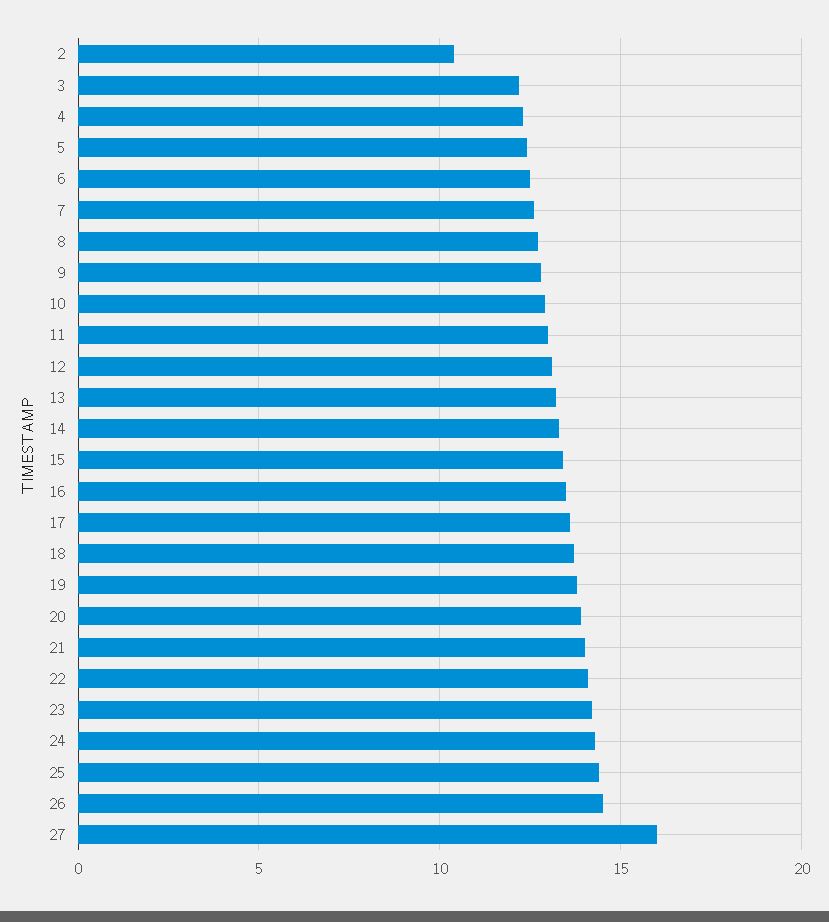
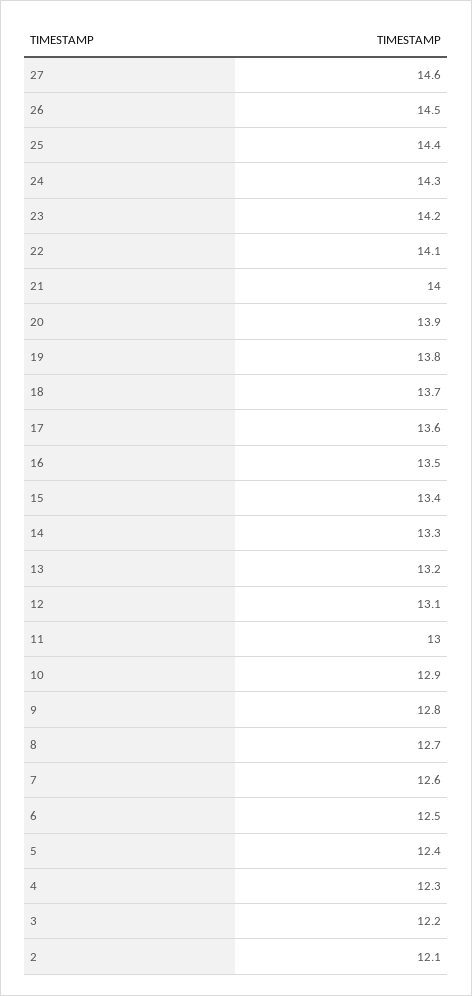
  {
-   "2": 10.5,
+   "2": 12.1,
    "3": 12.2,
    "4": 12.3,
    "5": 12.4,
    "6": 12.5,
    "7": 12.6,
    "8": 12.7,
    "9": 12.8,
    "10": 12.9,
    "11": 13,
    "12": 13.1,
    "13": 13.2,
    "14": 13.3,
    "15": 13.4,
    "16": 13.5,
    "17": 13.6,
    "18": 13.7,
    "19": 13.8,
    "20": 13.9,
    "21": 14,
    "22": 14.1,
    "23": 14.2,
    "24": 14.3,
    "25": 14.4,
    "26": 14.5,
-   "27": 16
+   "27": 14.6
  }

